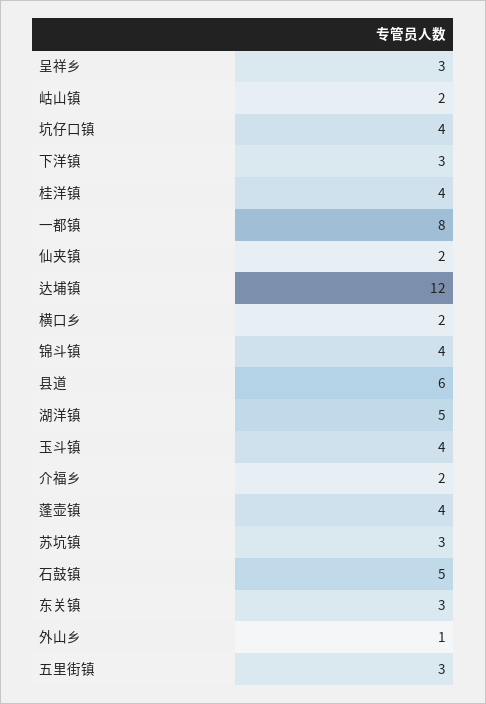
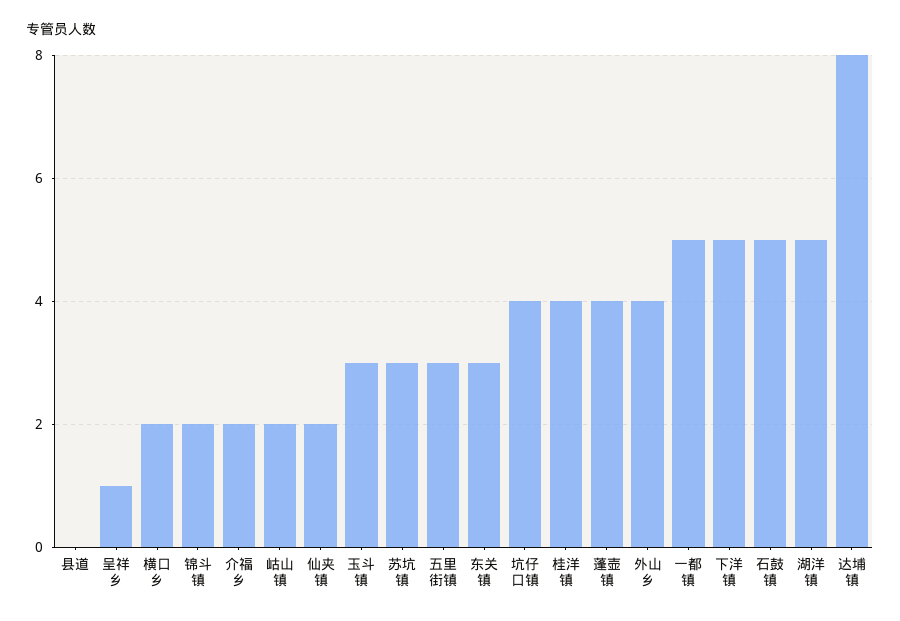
  {
-   "呈祥乡": 3,
+   "呈祥乡": 1,
    "岵山镇": 2,
    "坑仔口镇": 4,
-   "下洋镇": 3,
+   "下洋镇": 5,
    "桂洋镇": 4,
-   "一都镇": 8,
+   "一都镇": 5,
    "仙夹镇": 2,
-   "达埔镇": 12,
+   "达埔镇": 8,
    "横口乡": 2,
-   "锦斗镇": 4,
+   "锦斗镇": 2,
-   "县道": 6,
+   "县道": 0,
    "湖洋镇": 5,
-   "玉斗镇": 4,
+   "玉斗镇": 3,
    "介福乡": 2,
    "蓬壶镇": 4,
    "苏坑镇": 3,
    "石鼓镇": 5,
    "东关镇": 3,
-   "外山乡": 1,
+   "外山乡": 4,
    "五里街镇": 3
  }

